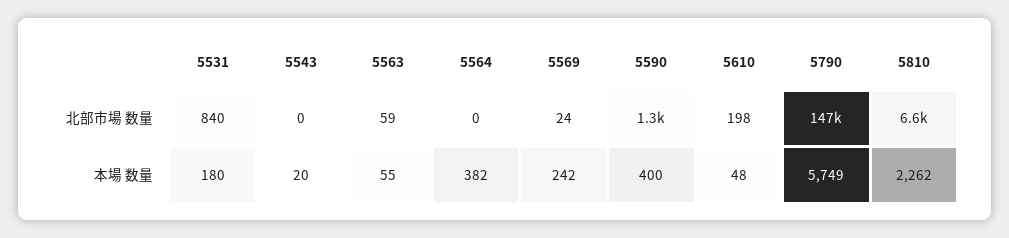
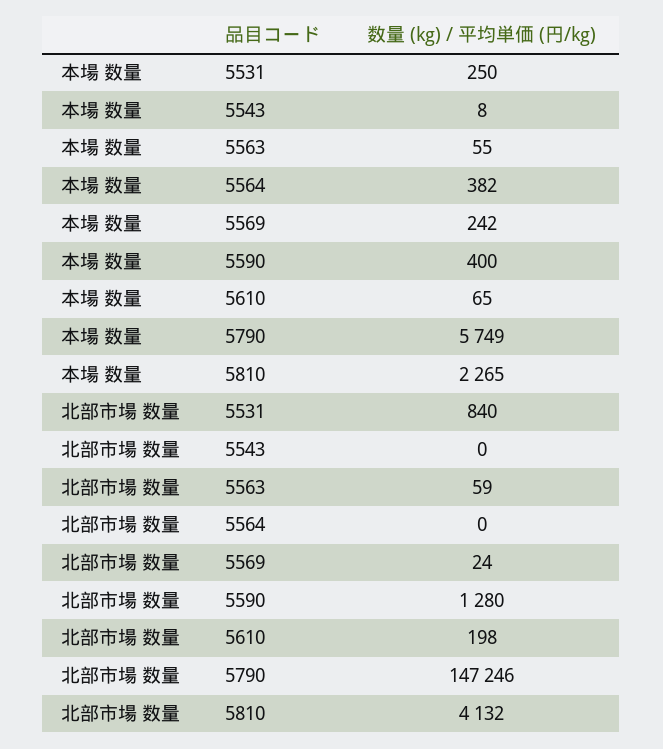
  {
    "5531": {
      "北部市場 数量": 840,
-     "本場 数量": 180
+     "本場 数量": 250
    },
    "5543": {
      "北部市場 数量": 0,
-     "本場 数量": 20
+     "本場 数量": 8
    },
    "5563": {
      "北部市場 数量": 59,
      "本場 数量": 55
    },
    "5564": {
      "北部市場 数量": 0,
      "本場 数量": 382
    },
    "5569": {
      "北部市場 数量": 24,
      "本場 数量": 242
    },
    "5590": {
      "北部市場 数量": 1280,
      "本場 数量": 400
    },
    "5610": {
      "北部市場 数量": 198,
-     "本場 数量": 48
+     "本場 数量": 65
    },
    "5790": {
      "北部市場 数量": 147246,
      "本場 数量": 5749
    },
    "5810": {
-     "北部市場 数量": 6600,
+     "北部市場 数量": 4132,
-     "本場 数量": 2262
+     "本場 数量": 2265
    }
  }

